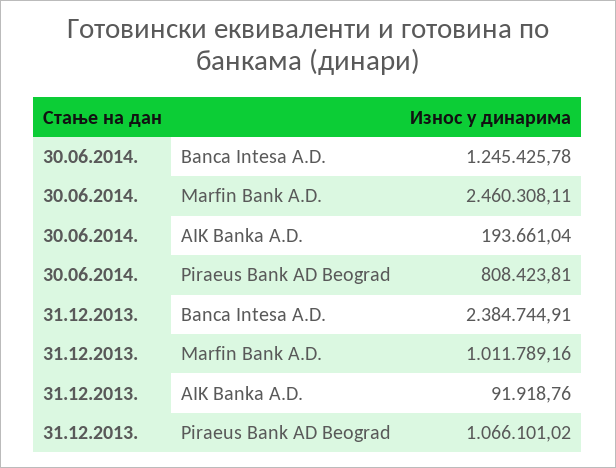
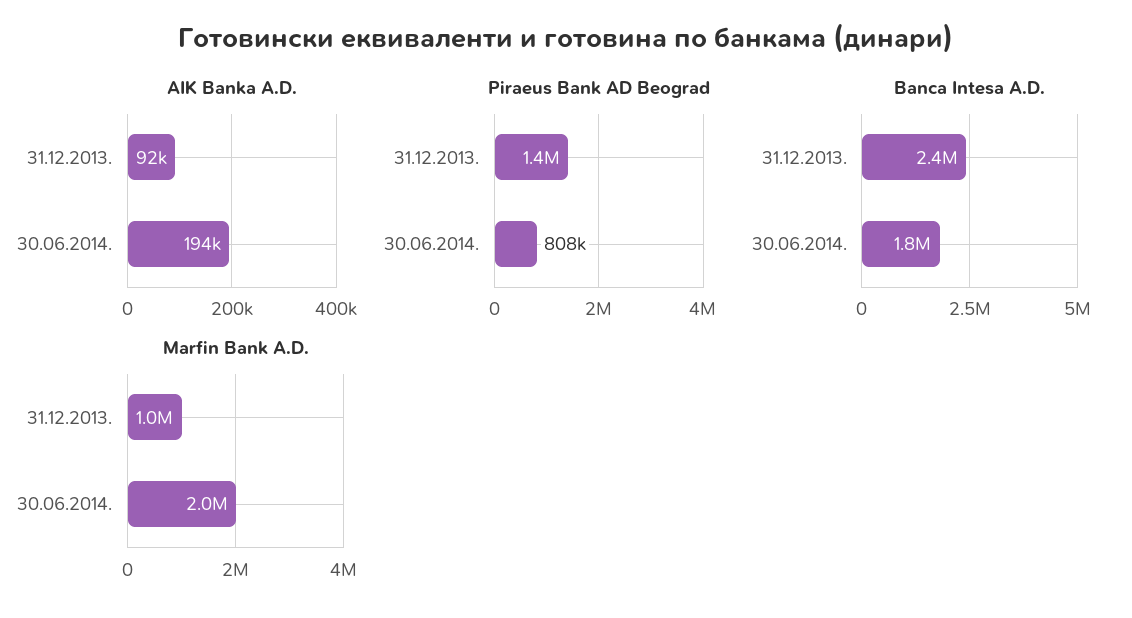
  {
    "Banca Intesa A.D.": {
-     "30.06.2014.": 1245425.78,
+     "30.06.2014.": 1800000,
      "31.12.2013.": 2384744.91
    },
    "Marfin Bank A.D.": {
-     "30.06.2014.": 2460308.11,
+     "30.06.2014.": 2000000,
      "31.12.2013.": 1011789.16
    },
    "AIK Banka A.D.": {
      "30.06.2014.": 193661.04,
      "31.12.2013.": 91918.76
    },
    "Piraeus Bank AD Beograd": {
      "30.06.2014.": 808423.81,
-     "31.12.2013.": 1066101.02
+     "31.12.2013.": 1400000
    }
  }

